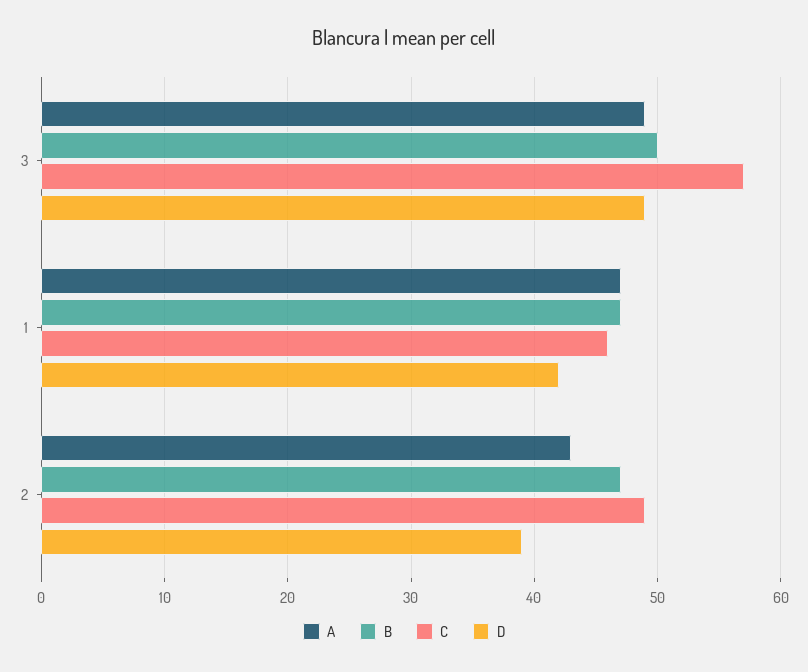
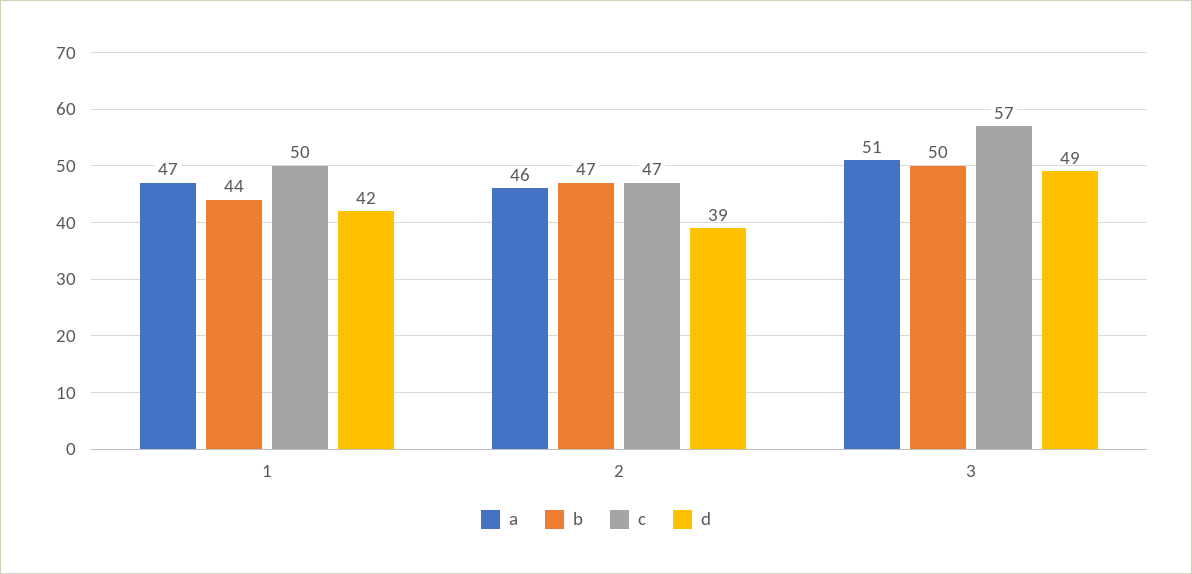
  {
    "A": {
-     "3": 49,
+     "3": 51,
      "1": 47,
-     "2": 43
+     "2": 46
    },
    "B": {
      "3": 50,
-     "1": 47,
+     "1": 44,
      "2": 47
    },
    "C": {
      "3": 57,
-     "1": 46,
+     "1": 50,
-     "2": 49
+     "2": 47
    },
    "D": {
      "3": 49,
      "1": 42,
      "2": 39
    }
  }

